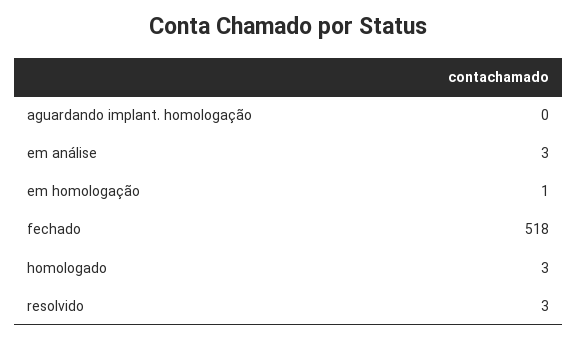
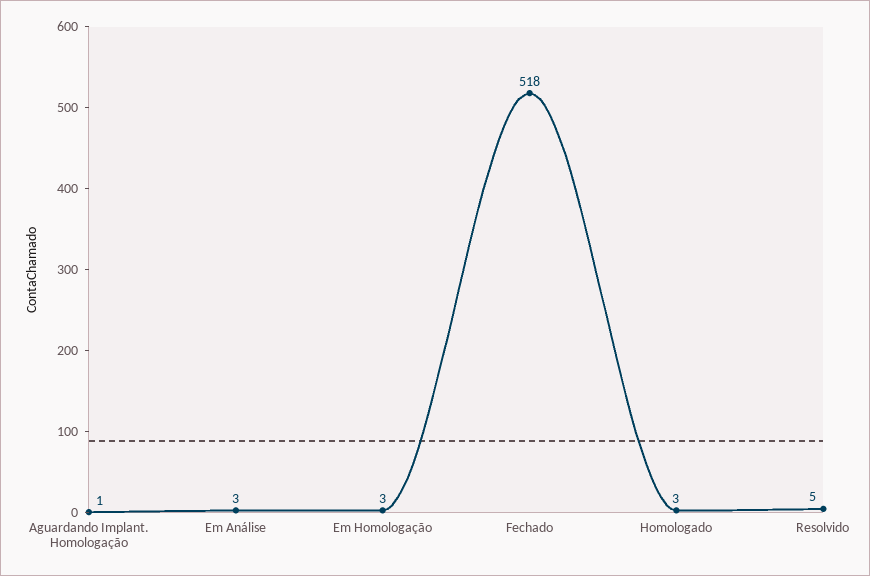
  {
-   "aguardando implant. homologação": 0,
+   "aguardando implant. homologação": 1,
    "em análise": 3,
-   "em homologação": 1,
+   "em homologação": 3,
    "fechado": 518,
    "homologado": 3,
-   "resolvido": 3
+   "resolvido": 5
  }

